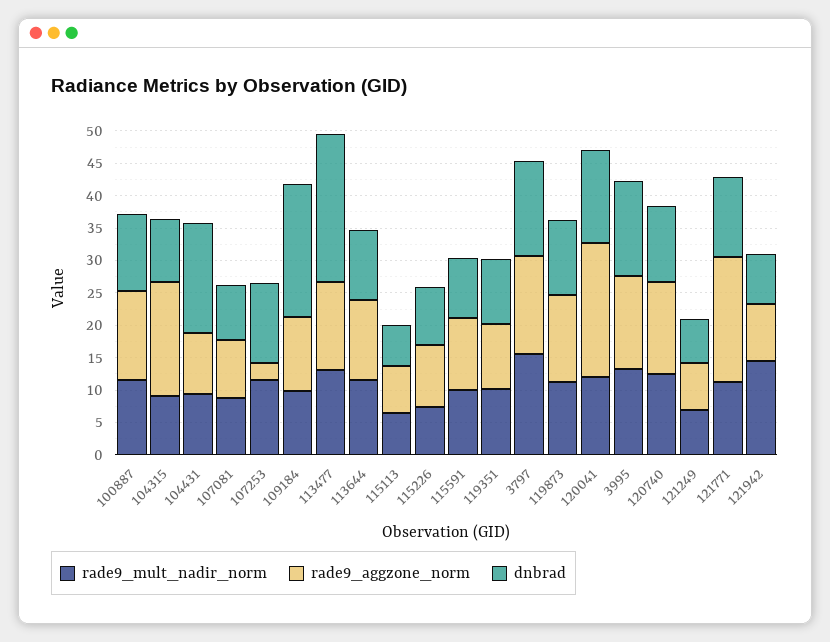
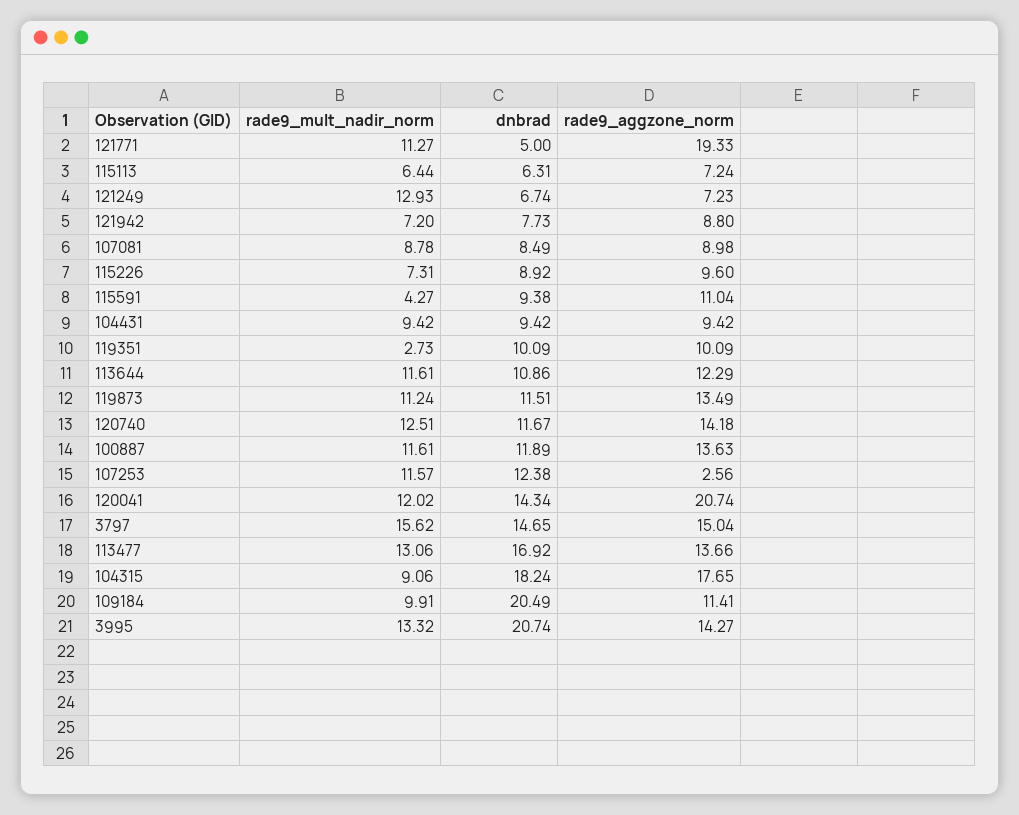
  {
    "rade9_mult_nadir_norm": {
      "100887": 11.61,
      "104315": 9.06,
      "104431": 9.42,
      "107081": 8.78,
      "107253": 11.57,
      "109184": 9.91,
      "113477": 13.06,
      "113644": 11.61,
      "115113": 6.44,
      "115226": 7.31,
-     "115591": 10,
+     "115591": 4.27,
-     "119351": 10,
+     "119351": 2.73,
      "3797": 15.62,
      "119873": 11.24,
      "120041": 12.02,
      "3995": 13.32,
      "120740": 12.51,
-     "121249": 7.5,
+     "121249": 12.93,
      "121771": 11.27,
-     "121942": 15
+     "121942": 7.2
    },
    "rade9_aggzone_norm": {
      "100887": 13.63,
      "104315": 17.65,
      "104431": 9.42,
      "107081": 8.98,
      "107253": 2.56,
      "109184": 11.41,
      "113477": 13.66,
      "113644": 12.29,
      "115113": 7.24,
      "115226": 9.6,
      "115591": 11.04,
      "119351": 10.09,
      "3797": 15.04,
      "119873": 13.49,
      "120041": 20.74,
      "3995": 14.27,
      "120740": 14.18,
      "121249": 7.23,
      "121771": 19.33,
      "121942": 8.8
    },
    "dnbrad": {
      "100887": 11.89,
-     "104315": 10,
+     "104315": 18.24,
-     "104431": 17.5,
+     "104431": 9.42,
      "107081": 8.49,
      "107253": 12.38,
      "109184": 20.49,
-     "113477": 22.5,
+     "113477": 16.92,
      "113644": 10.86,
      "115113": 6.31,
      "115226": 8.92,
      "115591": 9.38,
      "119351": 10.09,
      "3797": 14.65,
      "119873": 11.51,
      "120041": 14.34,
-     "3995": 15,
+     "3995": 20.74,
      "120740": 11.67,
      "121249": 6.74,
-     "121771": 12.5,
+     "121771": 5,
      "121942": 7.73
    }
  }

